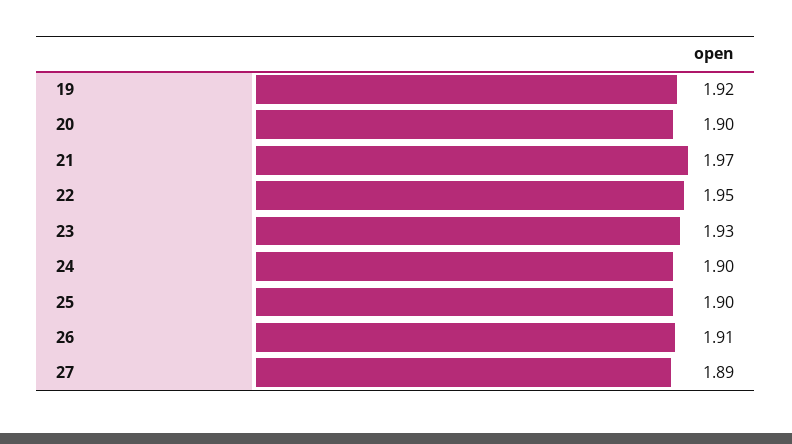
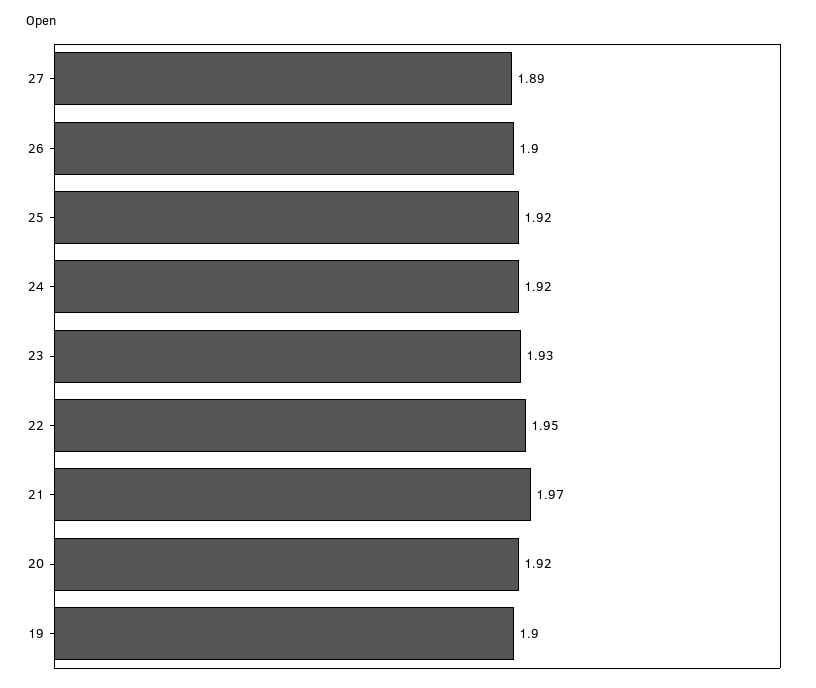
  {
-   "19": 1.92,
+   "19": 1.9,
-   "20": 1.9,
+   "20": 1.92,
    "21": 1.97,
    "22": 1.95,
    "23": 1.93,
-   "24": 1.9,
+   "24": 1.92,
-   "25": 1.9,
+   "25": 1.92,
-   "26": 1.91,
+   "26": 1.9,
    "27": 1.89
  }

